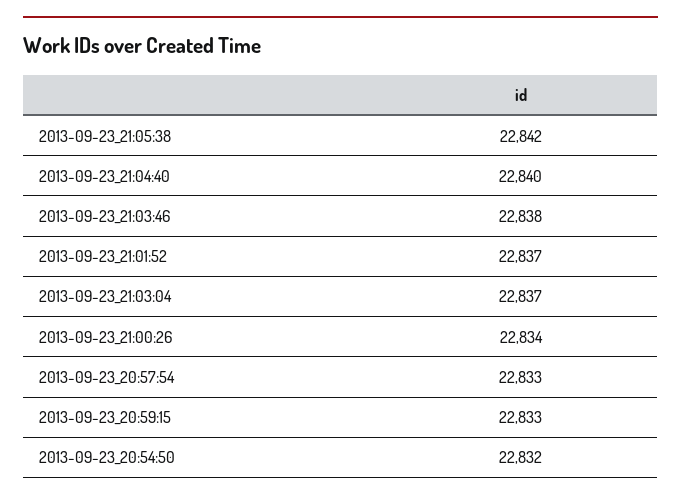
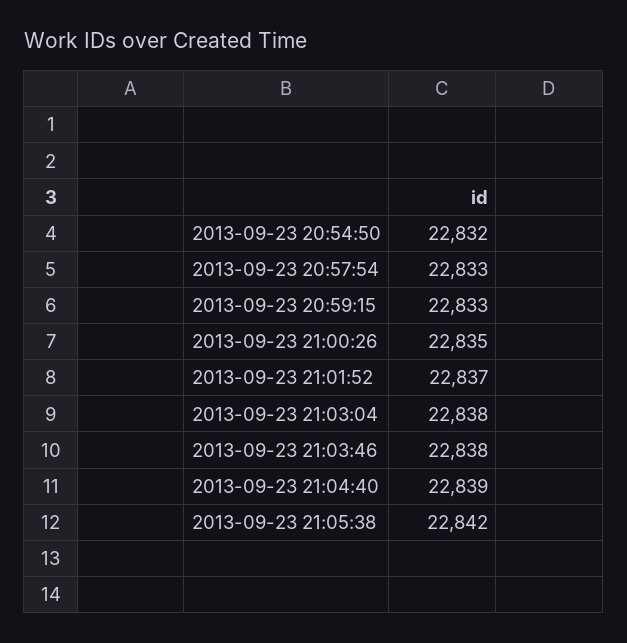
  {
    "2013-09-23_21:05:38": 22842,
-   "2013-09-23_21:04:40": 22840,
+   "2013-09-23_21:04:40": 22839,
    "2013-09-23_21:03:46": 22838,
    "2013-09-23_21:01:52": 22837,
-   "2013-09-23_21:03:04": 22837,
+   "2013-09-23_21:03:04": 22838,
-   "2013-09-23_21:00:26": 22834,
+   "2013-09-23_21:00:26": 22835,
    "2013-09-23_20:57:54": 22833,
    "2013-09-23_20:59:15": 22833,
    "2013-09-23_20:54:50": 22832
  }

